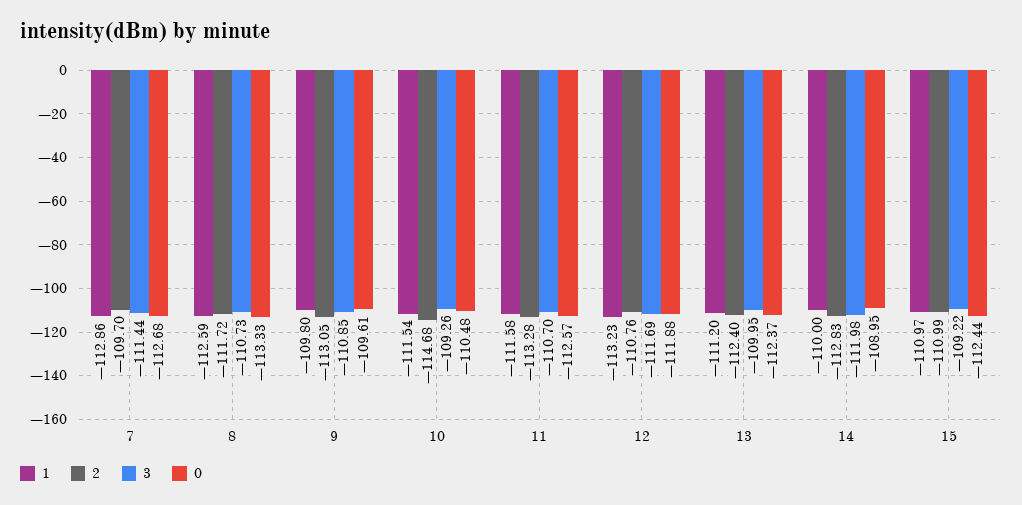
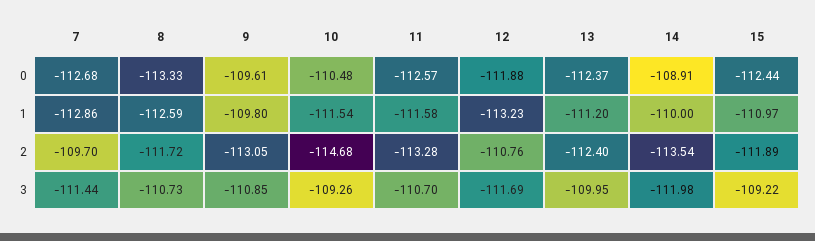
  {
    "1": {
      "7": -112.86,
      "8": -112.59,
      "9": -109.8,
      "10": -111.54,
      "11": -111.58,
      "12": -113.23,
      "13": -111.2,
      "14": -110,
      "15": -110.97
    },
    "2": {
      "7": -109.7,
      "8": -111.72,
      "9": -113.05,
      "10": -114.68,
      "11": -113.28,
      "12": -110.76,
      "13": -112.4,
-     "14": -112.83,
+     "14": -113.54,
-     "15": -110.99
+     "15": -111.89
    },
    "3": {
      "7": -111.44,
      "8": -110.73,
      "9": -110.85,
      "10": -109.26,
      "11": -110.7,
      "12": -111.69,
      "13": -109.95,
      "14": -111.98,
      "15": -109.22
    },
    "0": {
      "7": -112.68,
      "8": -113.33,
      "9": -109.61,
      "10": -110.48,
      "11": -112.57,
      "12": -111.88,
      "13": -112.37,
-     "14": -108.95,
+     "14": -108.91,
      "15": -112.44
    }
  }

